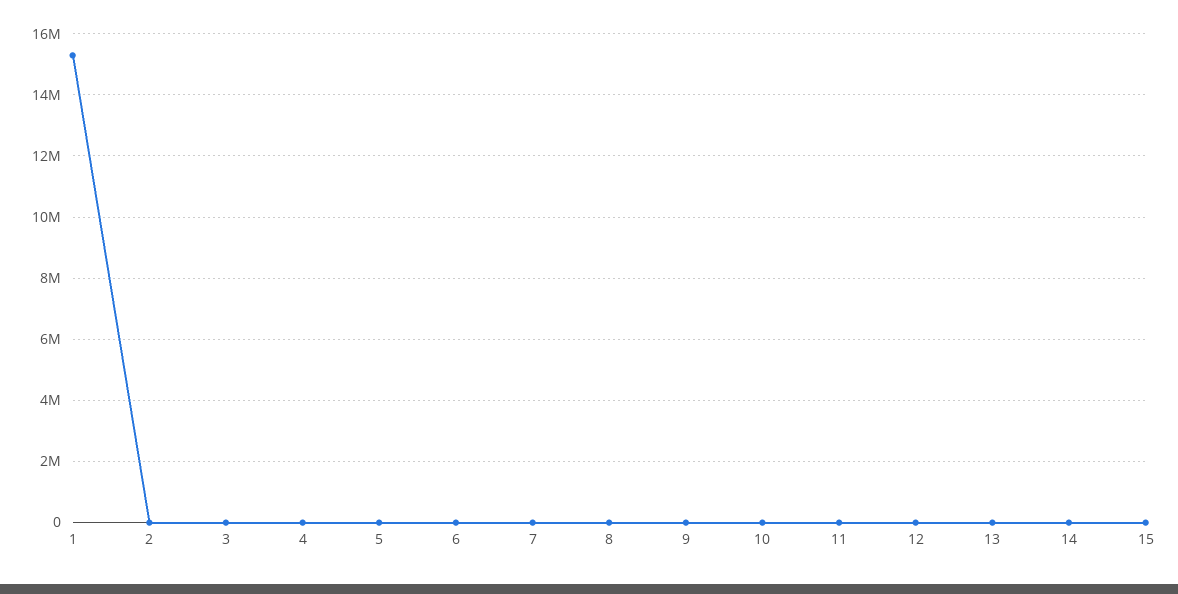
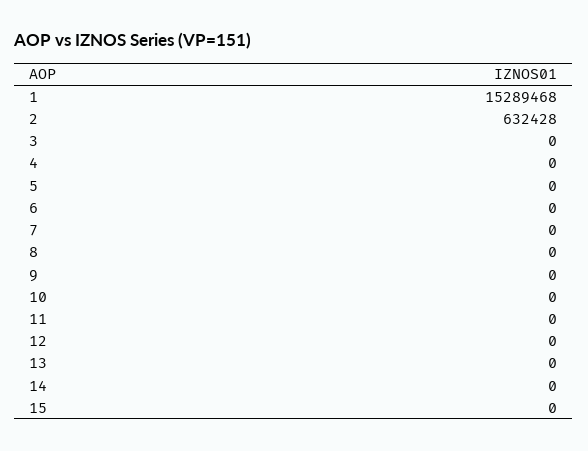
  {
    "1": 15289468,
-   "2": 0,
+   "2": 632428,
    "3": 0,
    "4": 0,
    "5": 0,
    "6": 0,
    "7": 0,
    "8": 0,
    "9": 0,
    "10": 0,
    "11": 0,
    "12": 0,
    "13": 0,
    "14": 0,
    "15": 0
  }

